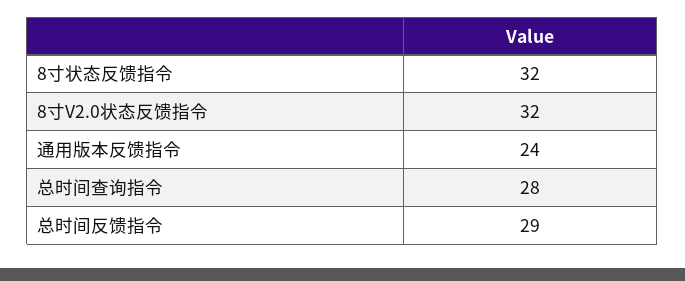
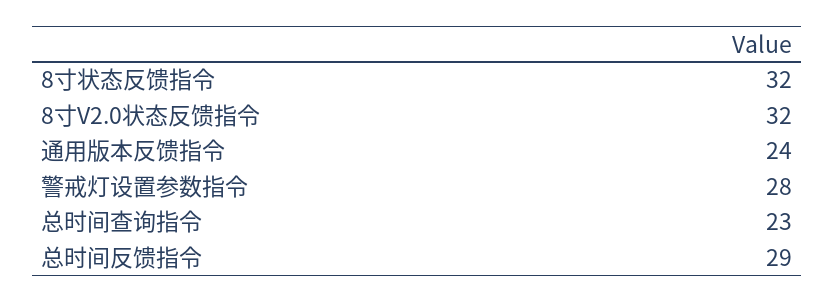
  {
    "8寸状态反馈指令": 32,
    "8寸V2.0状态反馈指令": 32,
    "通用版本反馈指令": 24,
-   "总时间查询指令": 28,
+   "总时间查询指令": 23,
-   "总时间反馈指令": 29
+   "总时间反馈指令": 29,
+   "警戒灯设置参数指令": 28
  }

